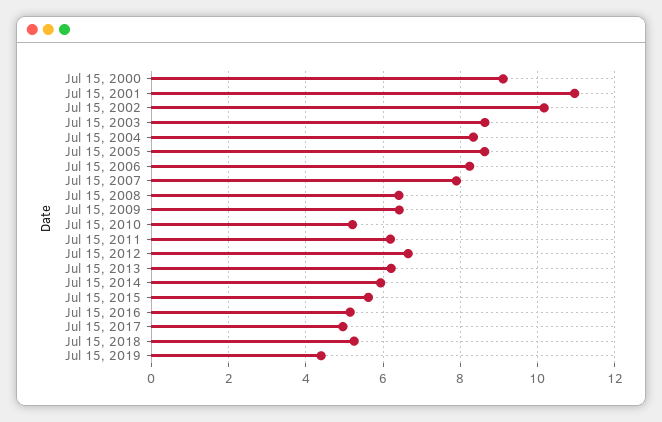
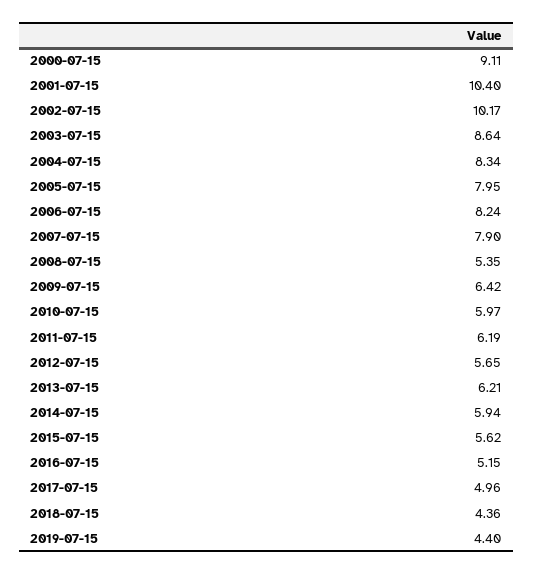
  {
    "Jul 15, 2000": 9.11,
-   "Jul 15, 2001": 11,
+   "Jul 15, 2001": 10.4,
    "Jul 15, 2002": 10.17,
    "Jul 15, 2003": 8.64,
    "Jul 15, 2004": 8.34,
-   "Jul 15, 2005": 8.6,
+   "Jul 15, 2005": 7.95,
    "Jul 15, 2006": 8.24,
    "Jul 15, 2007": 7.9,
-   "Jul 15, 2008": 6.4,
+   "Jul 15, 2008": 5.35,
    "Jul 15, 2009": 6.42,
-   "Jul 15, 2010": 5.2,
+   "Jul 15, 2010": 5.97,
    "Jul 15, 2011": 6.19,
-   "Jul 15, 2012": 6.6,
+   "Jul 15, 2012": 5.65,
    "Jul 15, 2013": 6.21,
    "Jul 15, 2014": 5.94,
    "Jul 15, 2015": 5.62,
    "Jul 15, 2016": 5.15,
    "Jul 15, 2017": 4.96,
-   "Jul 15, 2018": 5.2,
+   "Jul 15, 2018": 4.36,
    "Jul 15, 2019": 4.4
  }

